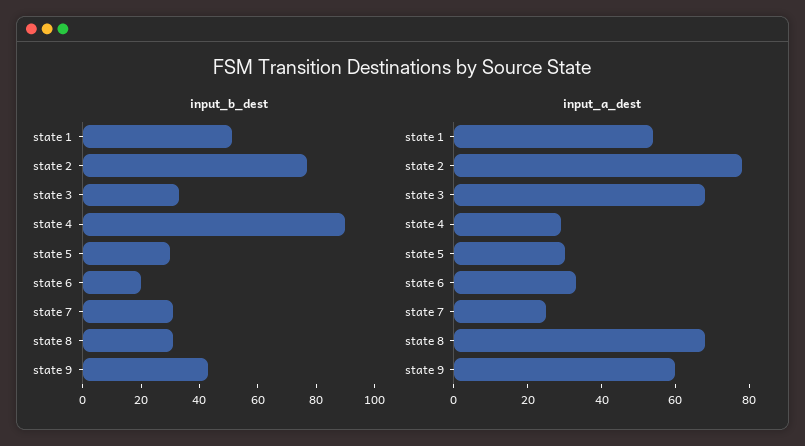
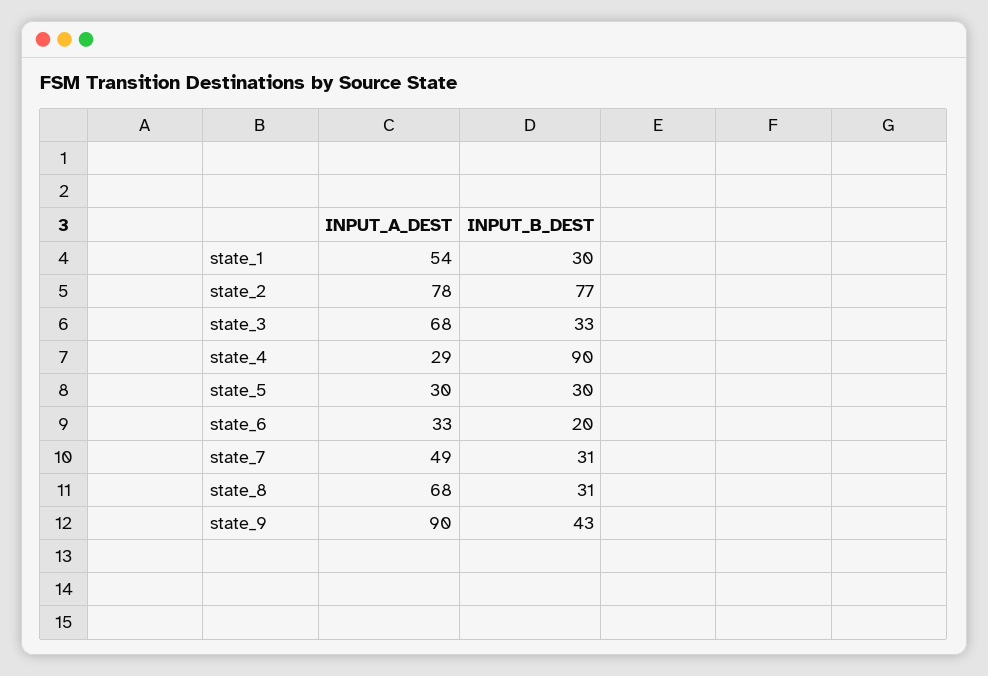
  {
    "input_b_dest": {
-     "state 1": 50,
+     "state 1": 30,
      "state 2": 77,
      "state 3": 33,
      "state 4": 90,
      "state 5": 30,
      "state 6": 20,
      "state 7": 31,
      "state 8": 31,
      "state 9": 43
    },
    "input_a_dest": {
      "state 1": 54,
      "state 2": 78,
      "state 3": 68,
      "state 4": 29,
      "state 5": 30,
      "state 6": 33,
-     "state 7": 25,
+     "state 7": 49,
      "state 8": 68,
-     "state 9": 60
+     "state 9": 90
    }
  }

